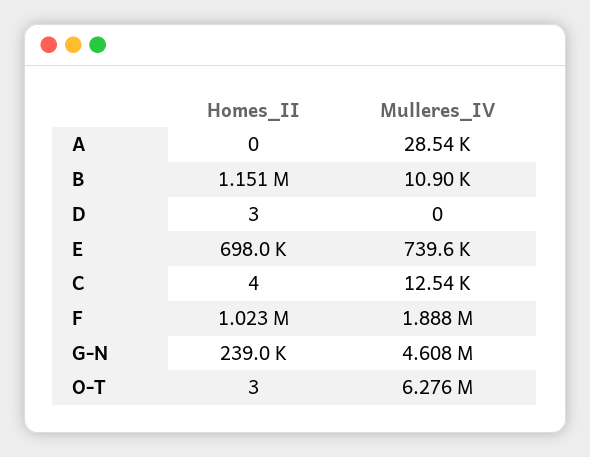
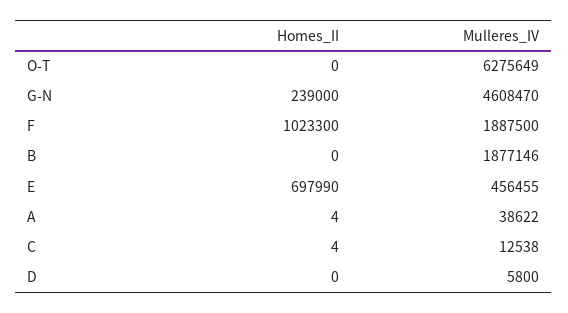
  {
    "Homes_II": {
-     "A": 0,
+     "A": 4,
-     "B": 1151000,
+     "B": 0,
-     "D": 3,
+     "D": 0,
      "E": 697990,
      "C": 4,
      "F": 1023300,
      "G-N": 239000,
-     "O-T": 3
+     "O-T": 0
    },
    "Mulleres_IV": {
-     "A": 28540,
+     "A": 38622,
-     "B": 10900,
+     "B": 1877146,
-     "D": 0,
+     "D": 5800,
-     "E": 739600,
+     "E": 456455,
      "C": 12538,
      "F": 1887500,
      "G-N": 4608470,
      "O-T": 6275649
    }
  }

